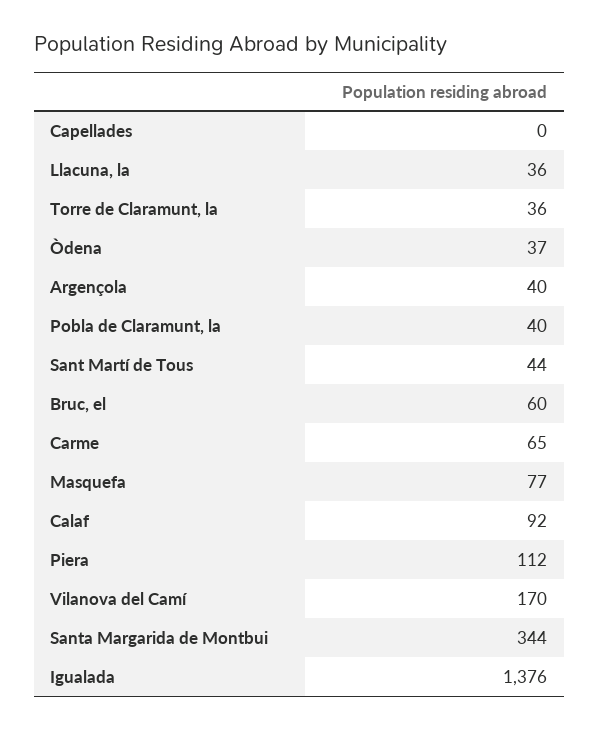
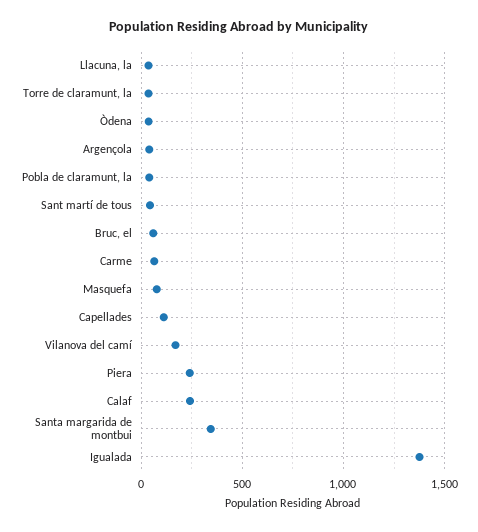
  {
-   "Capellades": 0,
+   "Capellades": 100,
    "Llacuna, la": 36,
    "Torre de Claramunt, la": 36,
    "Òdena": 37,
    "Argençola": 40,
    "Pobla de Claramunt, la": 40,
    "Sant Martí de Tous": 44,
    "Bruc, el": 60,
    "Carme": 65,
    "Masquefa": 77,
-   "Calaf": 92,
+   "Calaf": 250,
-   "Piera": 112,
+   "Piera": 250,
    "Vilanova del Camí": 170,
    "Santa Margarida de Montbui": 344,
    "Igualada": 1376
  }

